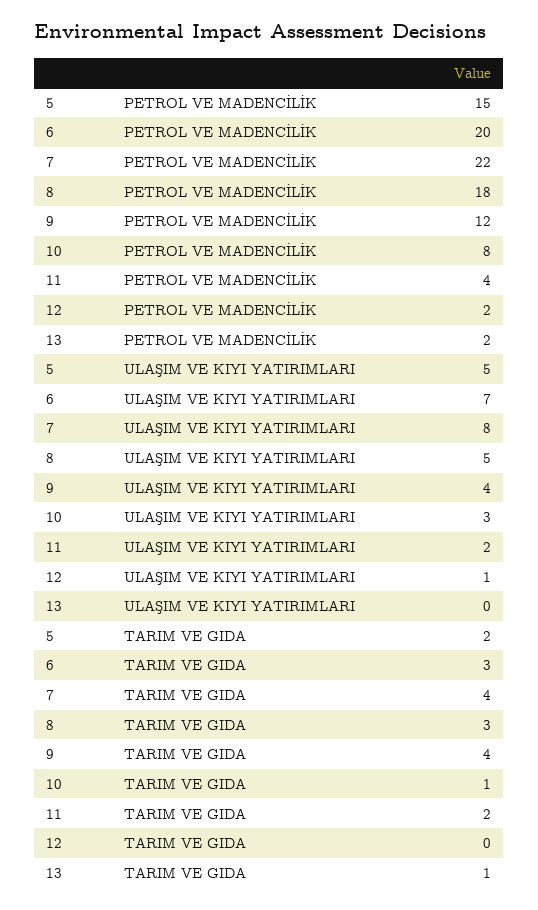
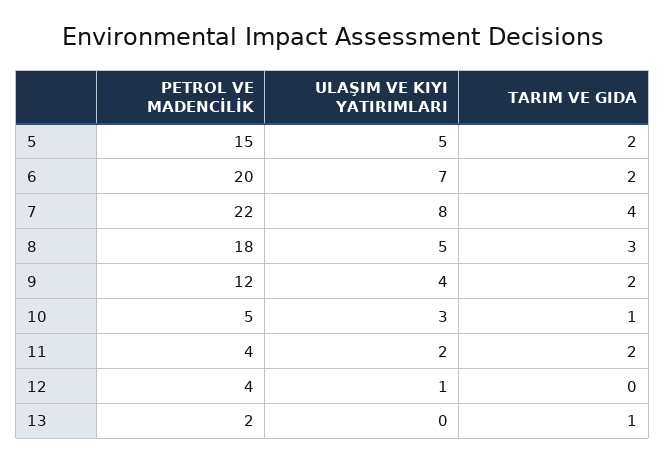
  {
    "5": {
      "PETROL VE MADENCİLİK": 15,
      "ULAŞIM VE KIYI YATIRIMLARI": 5,
      "TARIM VE GIDA": 2
    },
    "6": {
      "PETROL VE MADENCİLİK": 20,
      "ULAŞIM VE KIYI YATIRIMLARI": 7,
-     "TARIM VE GIDA": 3
+     "TARIM VE GIDA": 2
    },
    "7": {
      "PETROL VE MADENCİLİK": 22,
      "ULAŞIM VE KIYI YATIRIMLARI": 8,
      "TARIM VE GIDA": 4
    },
    "8": {
      "PETROL VE MADENCİLİK": 18,
      "ULAŞIM VE KIYI YATIRIMLARI": 5,
      "TARIM VE GIDA": 3
    },
    "9": {
      "PETROL VE MADENCİLİK": 12,
      "ULAŞIM VE KIYI YATIRIMLARI": 4,
-     "TARIM VE GIDA": 4
+     "TARIM VE GIDA": 2
    },
    "10": {
-     "PETROL VE MADENCİLİK": 8,
+     "PETROL VE MADENCİLİK": 5,
      "ULAŞIM VE KIYI YATIRIMLARI": 3,
      "TARIM VE GIDA": 1
    },
    "11": {
      "PETROL VE MADENCİLİK": 4,
      "ULAŞIM VE KIYI YATIRIMLARI": 2,
      "TARIM VE GIDA": 2
    },
    "12": {
-     "PETROL VE MADENCİLİK": 2,
+     "PETROL VE MADENCİLİK": 4,
      "ULAŞIM VE KIYI YATIRIMLARI": 1,
      "TARIM VE GIDA": 0
    },
    "13": {
      "PETROL VE MADENCİLİK": 2,
      "ULAŞIM VE KIYI YATIRIMLARI": 0,
      "TARIM VE GIDA": 1
    }
  }

